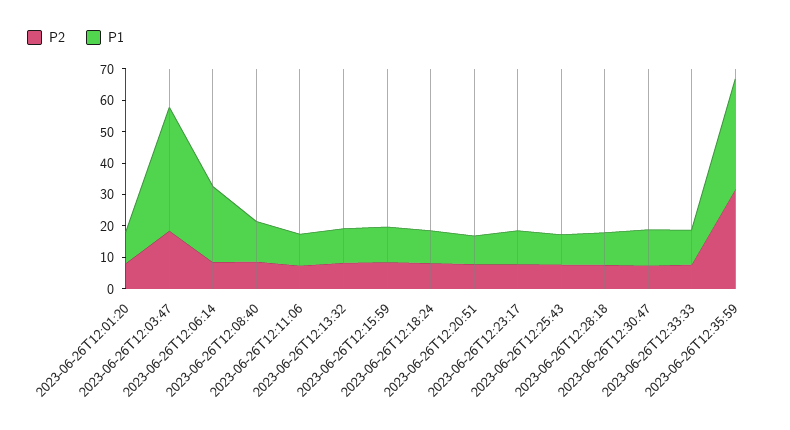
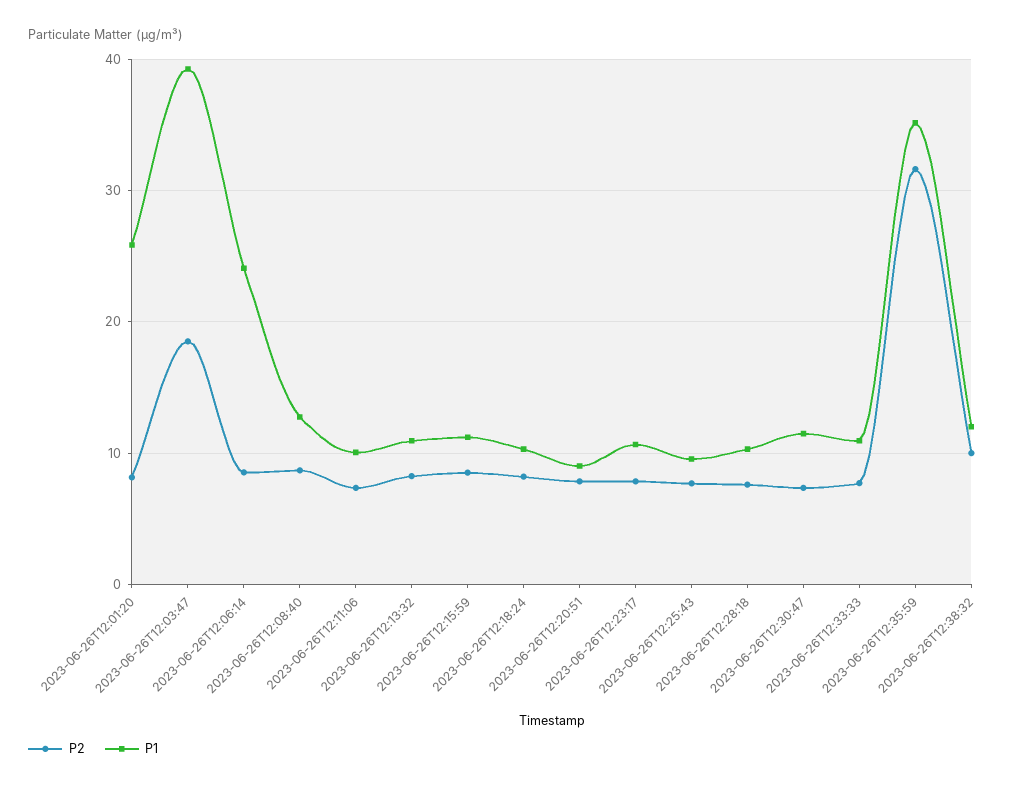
  {
    "P2": {
      "2023-06-26T12:01:20": 8,
      "2023-06-26T12:03:47": 19,
      "2023-06-26T12:06:14": 9,
      "2023-06-26T12:08:40": 9,
      "2023-06-26T12:11:06": 7,
      "2023-06-26T12:13:32": 8,
      "2023-06-26T12:15:59": 9,
      "2023-06-26T12:18:24": 8,
      "2023-06-26T12:20:51": 8,
      "2023-06-26T12:23:17": 8,
      "2023-06-26T12:25:43": 8,
      "2023-06-26T12:28:18": 8,
      "2023-06-26T12:30:47": 7,
      "2023-06-26T12:33:33": 8,
-     "2023-06-26T12:35:59": 32
+     "2023-06-26T12:35:59": 32,
+     "2023-06-26T12:38:32": 10
    },
    "P1": {
-     "2023-06-26T12:01:20": 10,
+     "2023-06-26T12:01:20": 26,
      "2023-06-26T12:03:47": 39,
      "2023-06-26T12:06:14": 24,
      "2023-06-26T12:08:40": 13,
      "2023-06-26T12:11:06": 10,
      "2023-06-26T12:13:32": 11,
      "2023-06-26T12:15:59": 11,
      "2023-06-26T12:18:24": 10,
      "2023-06-26T12:20:51": 9,
      "2023-06-26T12:23:17": 11,
      "2023-06-26T12:25:43": 10,
      "2023-06-26T12:28:18": 10,
      "2023-06-26T12:30:47": 11,
      "2023-06-26T12:33:33": 11,
-     "2023-06-26T12:35:59": 35
+     "2023-06-26T12:35:59": 35,
+     "2023-06-26T12:38:32": 12
    }
  }

